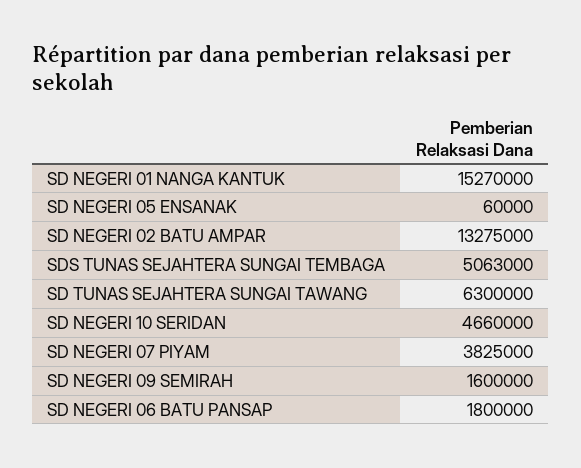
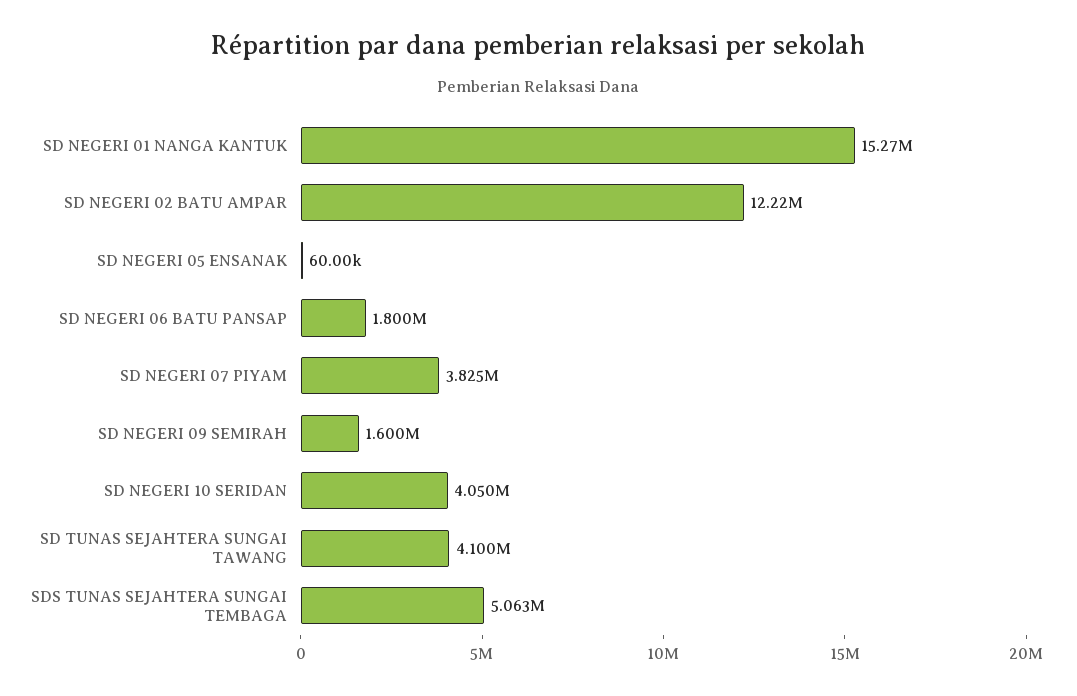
  {
    "SD NEGERI 01 NANGA KANTUK": 15270000,
    "SD NEGERI 05 ENSANAK": 60000,
-   "SD NEGERI 02 BATU AMPAR": 13275000,
+   "SD NEGERI 02 BATU AMPAR": 12220000,
    "SDS TUNAS SEJAHTERA SUNGAI TEMBAGA": 5063000,
-   "SD TUNAS SEJAHTERA SUNGAI TAWANG": 6300000,
+   "SD TUNAS SEJAHTERA SUNGAI TAWANG": 4100000,
-   "SD NEGERI 10 SERIDAN": 4660000,
+   "SD NEGERI 10 SERIDAN": 4050000,
    "SD NEGERI 07 PIYAM": 3825000,
    "SD NEGERI 09 SEMIRAH": 1600000,
    "SD NEGERI 06 BATU PANSAP": 1800000
  }

